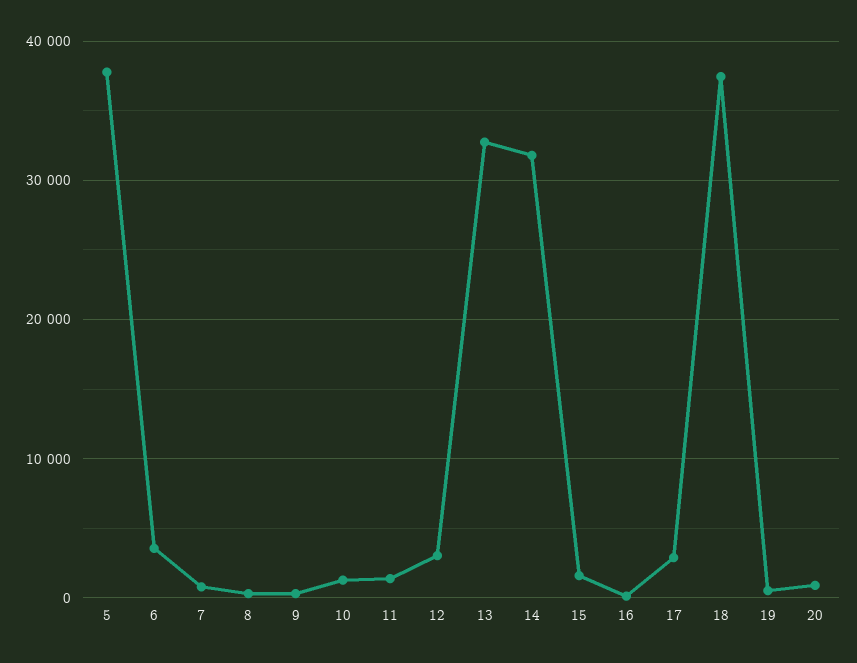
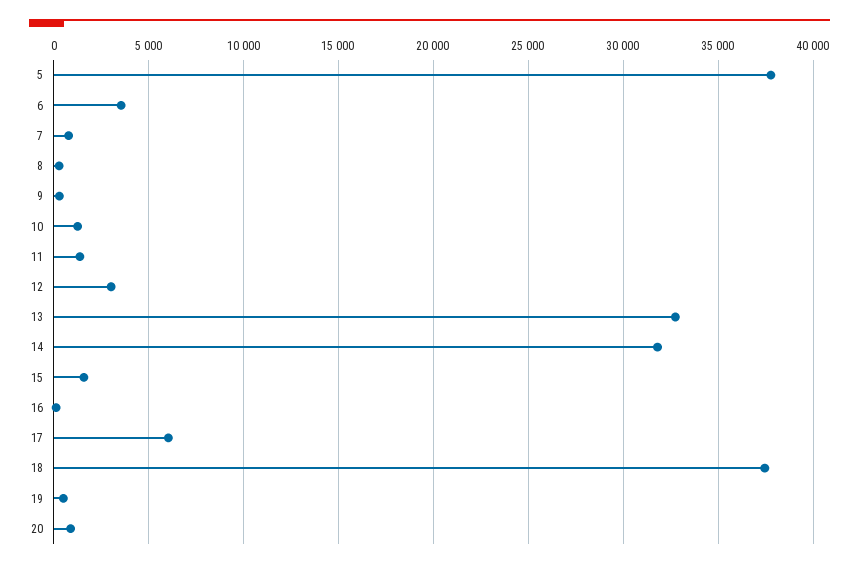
  {
    "5": 38000,
    "6": 3500,
    "7": 1000,
    "8": 500,
    "9": 500,
    "10": 1500,
    "11": 1500,
    "12": 3000,
    "13": 32500,
    "14": 32000,
    "15": 1500,
    "16": 0,
-   "17": 3000,
+   "17": 6000,
    "18": 37500,
    "19": 500,
    "20": 1000
  }

